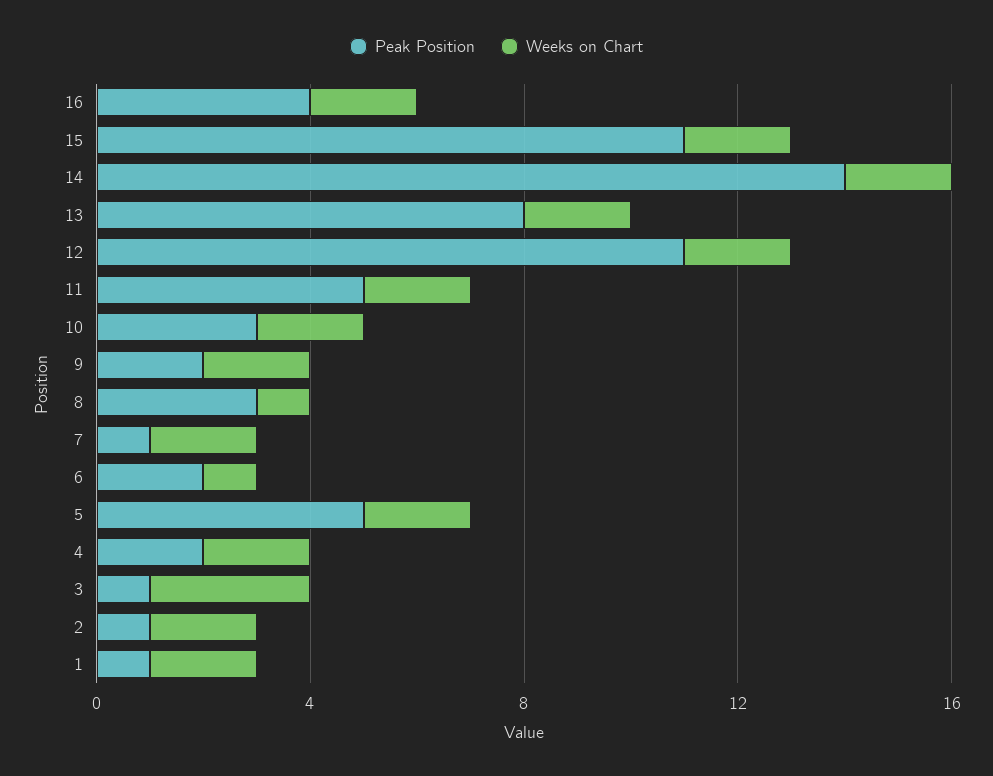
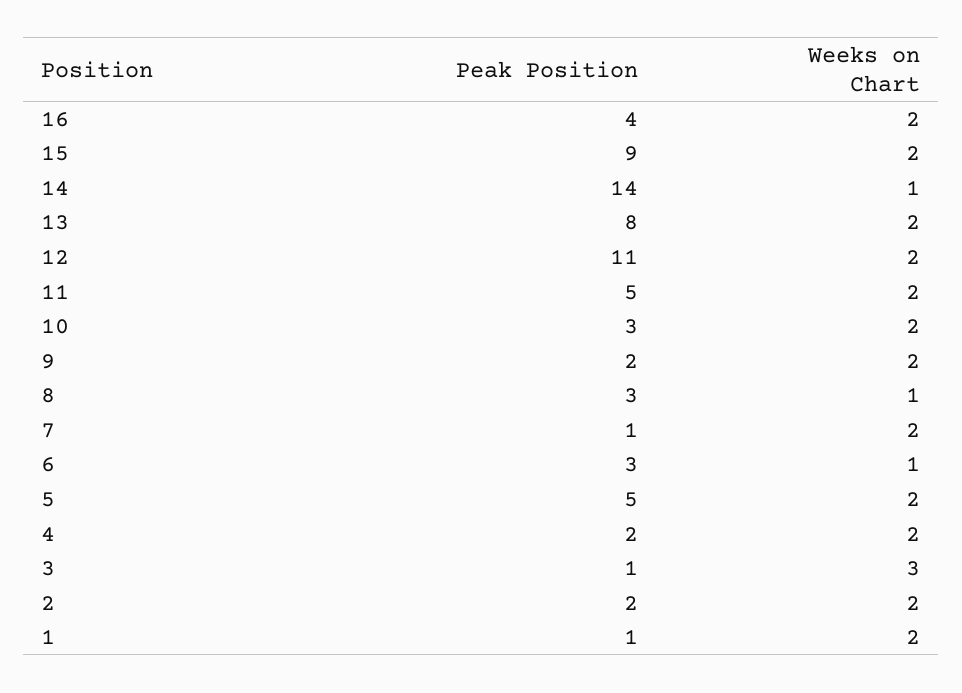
  {
    "Peak Position": {
      "16": 4,
-     "15": 11,
+     "15": 9,
      "14": 14,
      "13": 8,
      "12": 11,
      "11": 5,
      "10": 3,
      "9": 2,
      "8": 3,
      "7": 1,
-     "6": 2,
+     "6": 3,
      "5": 5,
      "4": 2,
      "3": 1,
-     "2": 1,
+     "2": 2,
      "1": 1
    },
    "Weeks on Chart": {
      "16": 2,
      "15": 2,
-     "14": 2,
+     "14": 1,
      "13": 2,
      "12": 2,
      "11": 2,
      "10": 2,
      "9": 2,
      "8": 1,
      "7": 2,
      "6": 1,
      "5": 2,
      "4": 2,
      "3": 3,
      "2": 2,
      "1": 2
    }
  }

